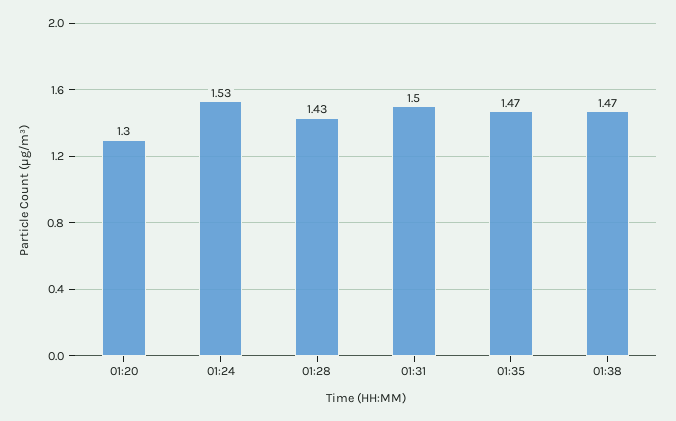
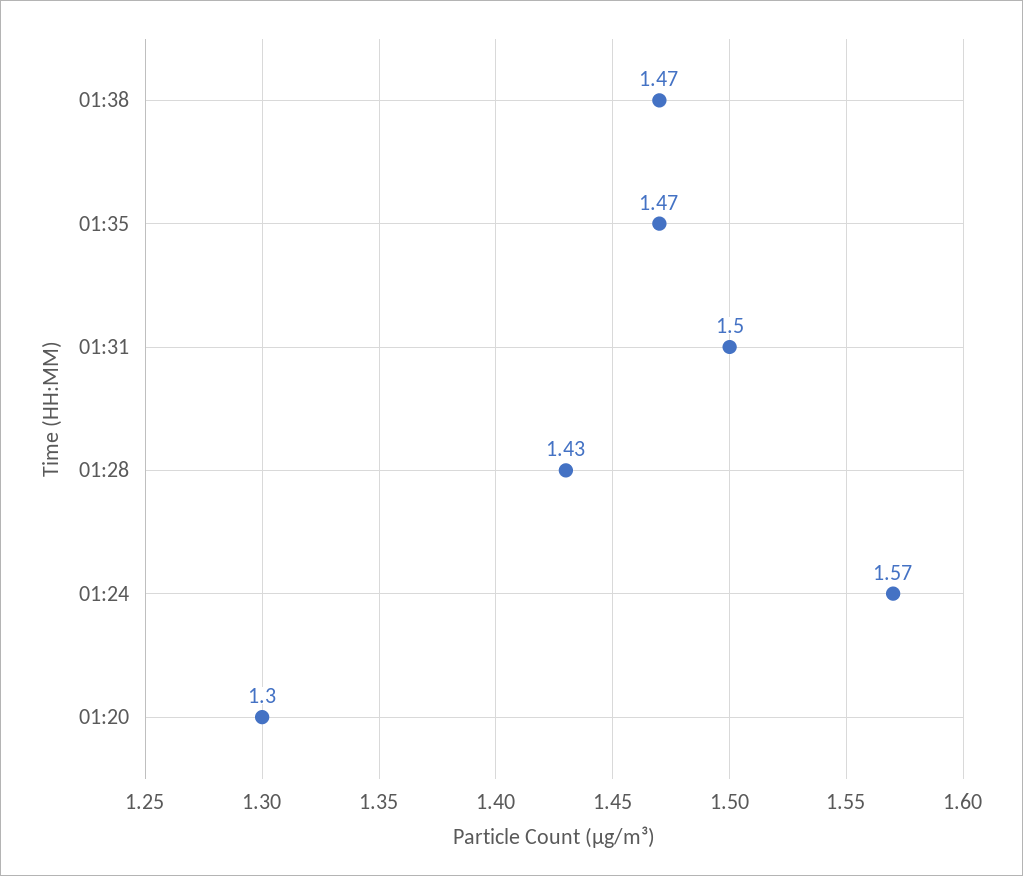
  {
    "01:20": 1.3,
-   "01:24": 1.53,
+   "01:24": 1.57,
    "01:28": 1.43,
    "01:31": 1.5,
    "01:35": 1.47,
    "01:38": 1.47
  }

